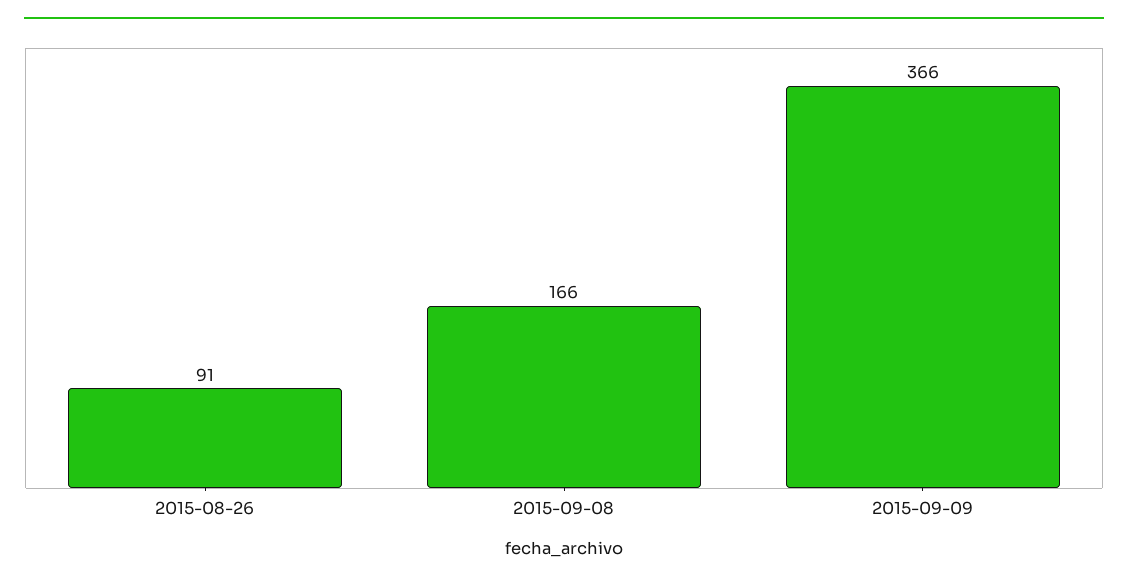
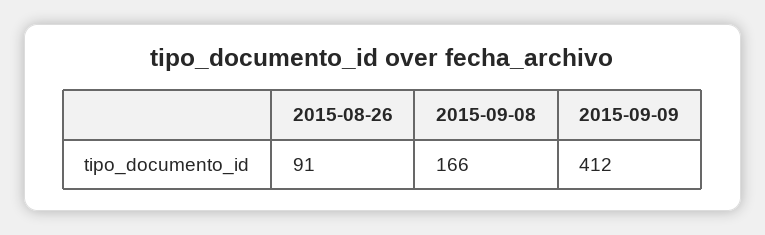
  {
    "2015-08-26": 91,
    "2015-09-08": 166,
-   "2015-09-09": 366
+   "2015-09-09": 412
  }

